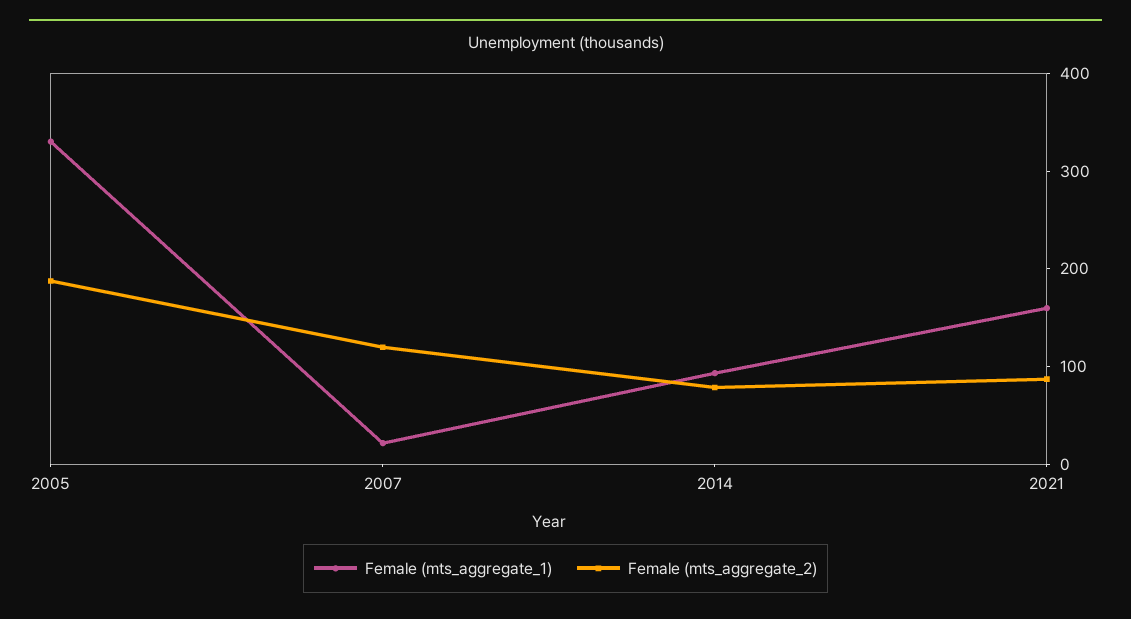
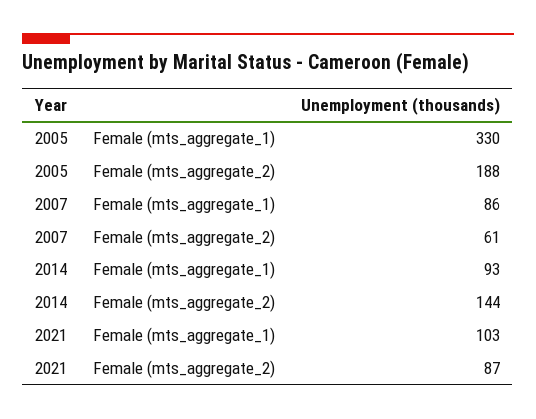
  {
    "Female (mts_aggregate_1)": {
      "2005": 330,
-     "2007": 20,
+     "2007": 86,
      "2014": 93,
-     "2021": 160
+     "2021": 103
    },
    "Female (mts_aggregate_2)": {
      "2005": 188,
-     "2007": 120,
+     "2007": 61,
-     "2014": 80,
+     "2014": 144,
      "2021": 87
    }
  }

